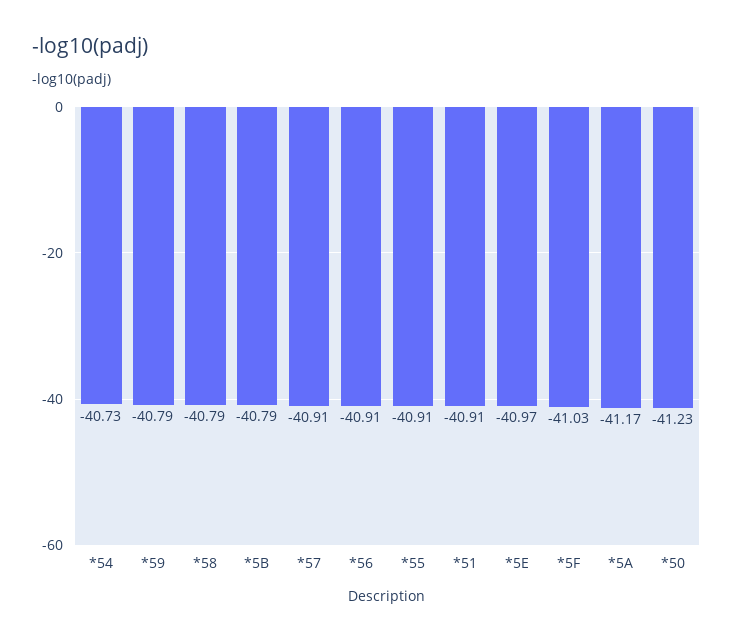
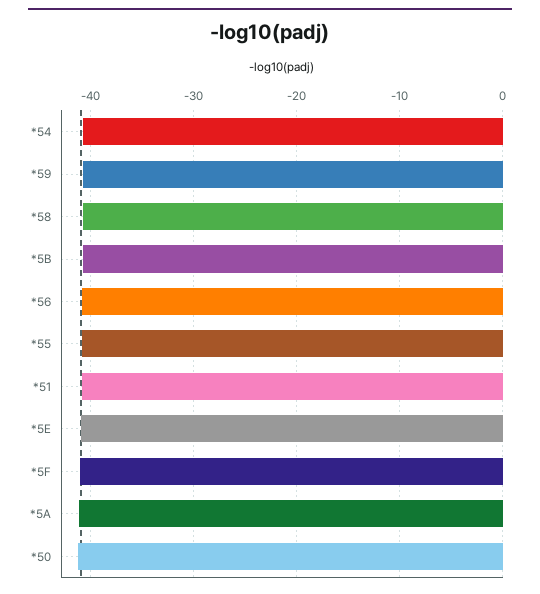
  {
    "*54": -40.73,
    "*59": -40.79,
    "*58": -40.79,
    "*5B": -40.79,
-   "*57": -40.91,
    "*56": -40.91,
    "*55": -40.91,
    "*51": -40.91,
    "*5E": -40.97,
    "*5F": -41.03,
    "*5A": -41.17,
    "*50": -41.23
  }

